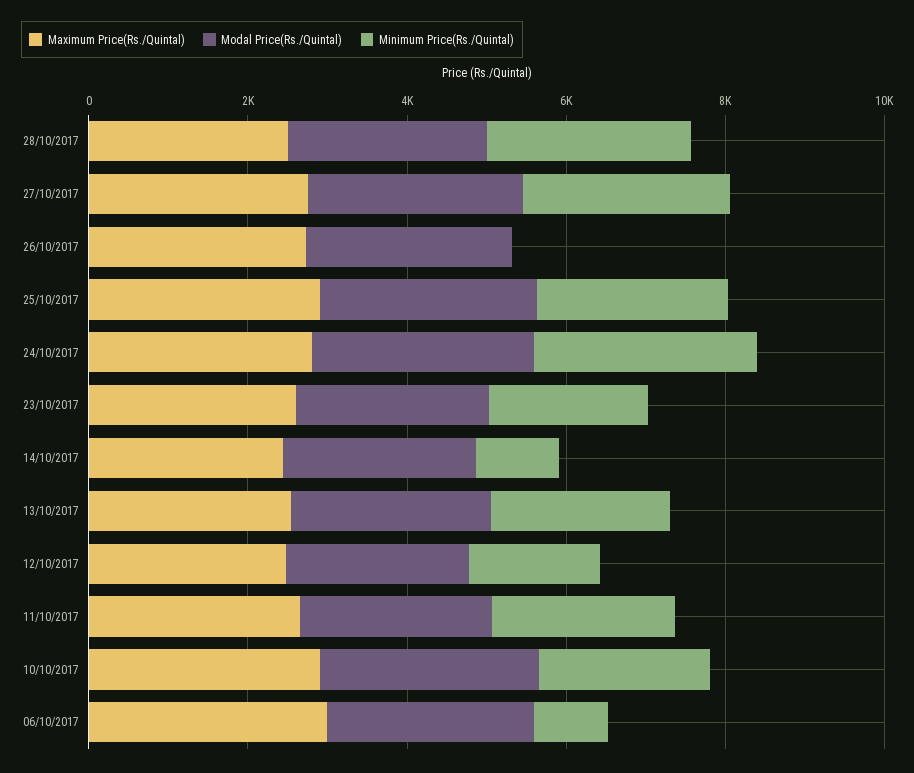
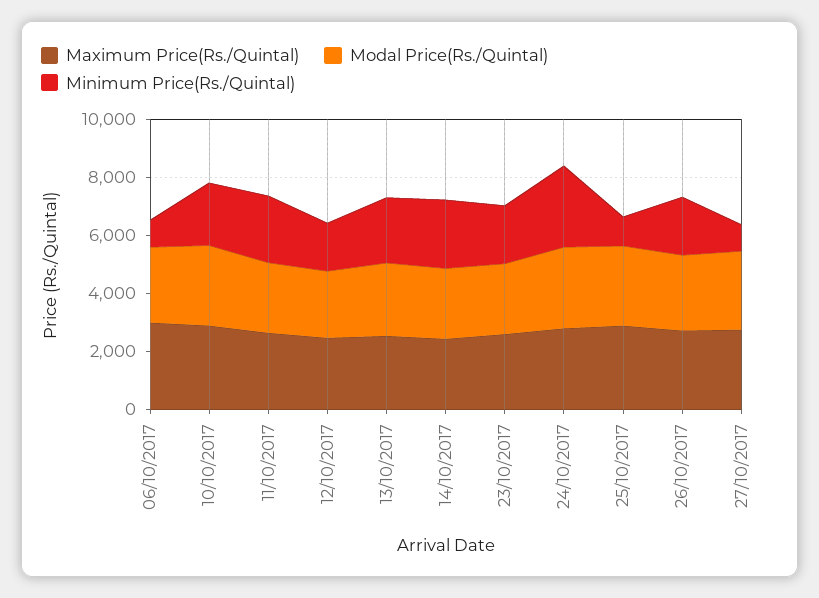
  {
    "Maximum Price(Rs./Quintal)": {
-     "28/10/2017": 2500,
      "27/10/2017": 3000,
      "26/10/2017": 2500,
      "25/10/2017": 3000,
      "24/10/2017": 3000,
      "23/10/2017": 2500,
      "14/10/2017": 2500,
      "13/10/2017": 2500,
      "12/10/2017": 2500,
      "11/10/2017": 2500,
      "10/10/2017": 3000,
      "06/10/2017": 3000
    },
    "Modal Price(Rs./Quintal)": {
-     "28/10/2017": 2500,
      "27/10/2017": 2500,
      "26/10/2017": 2500,
      "25/10/2017": 2500,
      "24/10/2017": 3000,
      "23/10/2017": 2500,
      "14/10/2017": 2500,
      "13/10/2017": 2500,
      "12/10/2017": 2500,
      "11/10/2017": 2500,
      "10/10/2017": 3000,
      "06/10/2017": 2500
    },
    "Minimum Price(Rs./Quintal)": {
-     "28/10/2017": 2500,
-     "27/10/2017": 2500,
+     "27/10/2017": 1000,
-     "26/10/2017": 0,
+     "26/10/2017": 2000,
-     "25/10/2017": 2500,
+     "25/10/2017": 1000,
      "24/10/2017": 3000,
      "23/10/2017": 2000,
-     "14/10/2017": 1000,
+     "14/10/2017": 2500,
      "13/10/2017": 2500,
      "12/10/2017": 1500,
      "11/10/2017": 2500,
      "10/10/2017": 2000,
      "06/10/2017": 1000
    }
  }

